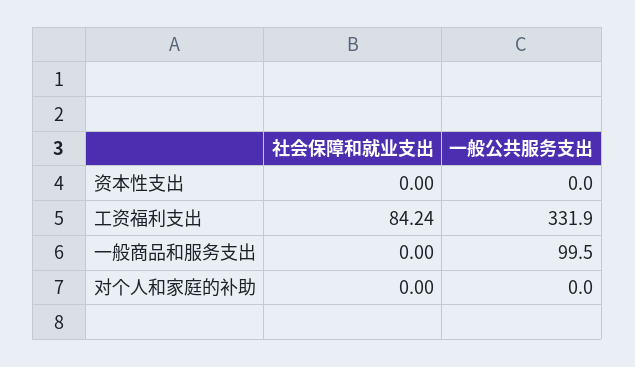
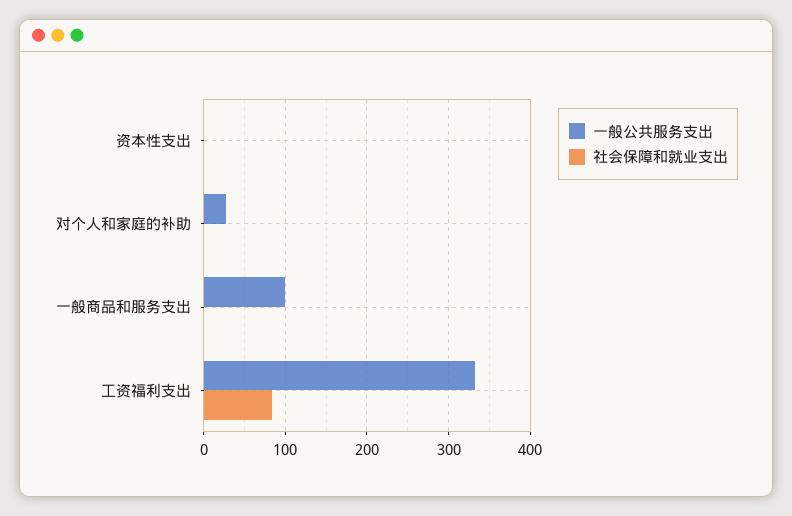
  {
    "社会保障和就业支出": {
      "资本性支出": 0,
      "工资福利支出": 84.24,
      "一般商品和服务支出": 0,
      "对个人和家庭的补助": 0
    },
    "一般公共服务支出": {
      "资本性支出": 0,
      "工资福利支出": 331.9,
      "一般商品和服务支出": 99.5,
-     "对个人和家庭的补助": 0
+     "对个人和家庭的补助": 30
    }
  }

